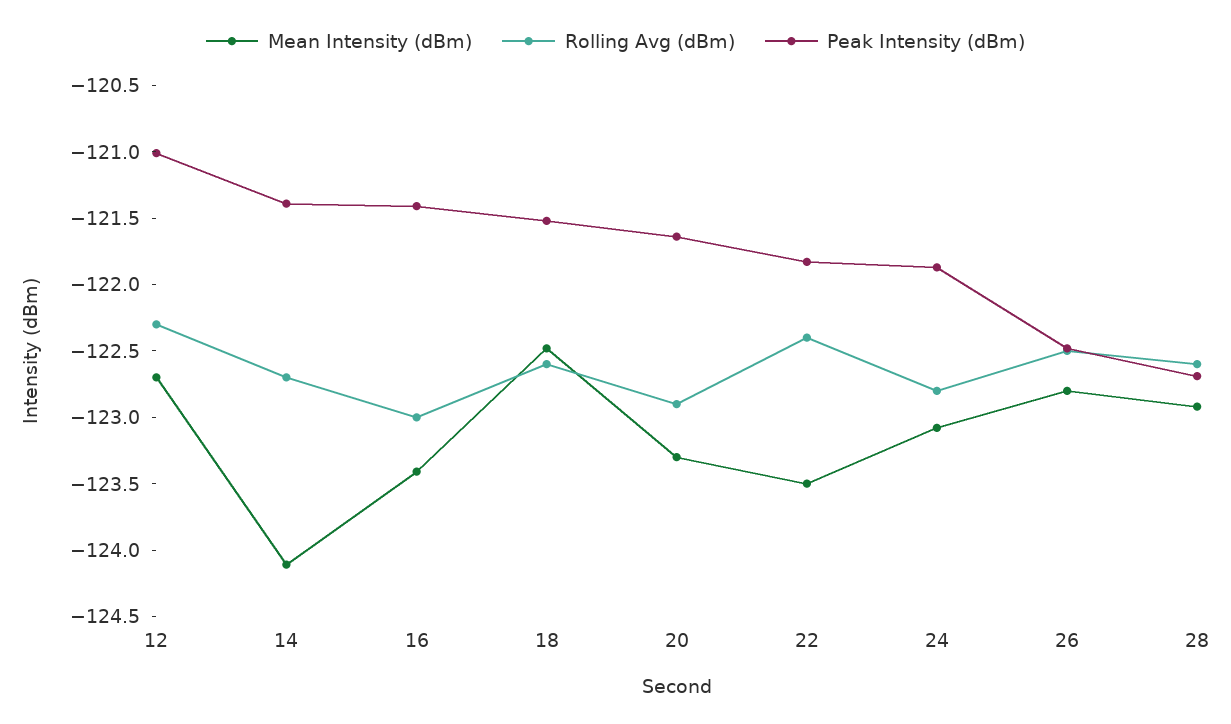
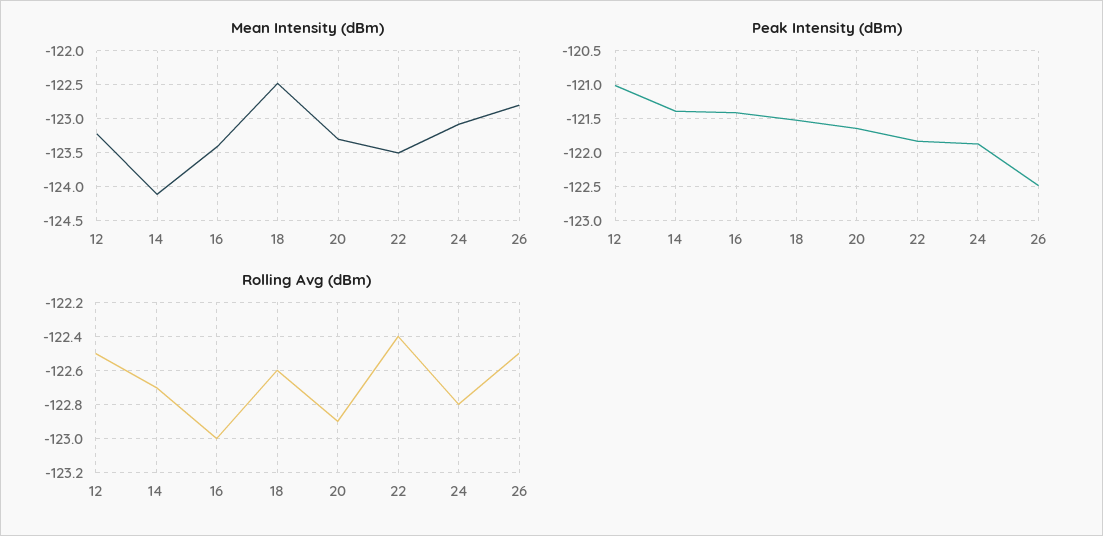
  {
    "Mean Intensity (dBm)": {
-     "12": -122.7,
+     "12": -123.2,
      "14": -124.1,
      "16": -123.4,
      "18": -122.5,
      "20": -123.3,
      "22": -123.5,
      "24": -123.1,
-     "26": -122.8,
+     "26": -122.8
-     "28": -122.9
    },
    "Rolling Avg (dBm)": {
-     "12": -122.3,
+     "12": -122.5,
      "14": -122.7,
      "16": -123,
      "18": -122.6,
      "20": -122.9,
      "22": -122.4,
      "24": -122.8,
-     "26": -122.5,
+     "26": -122.5
-     "28": -122.6
    },
    "Peak Intensity (dBm)": {
      "12": -121,
      "14": -121.4,
      "16": -121.4,
      "18": -121.5,
      "20": -121.6,
      "22": -121.8,
      "24": -121.9,
-     "26": -122.5,
+     "26": -122.5
-     "28": -122.7
    }
  }

